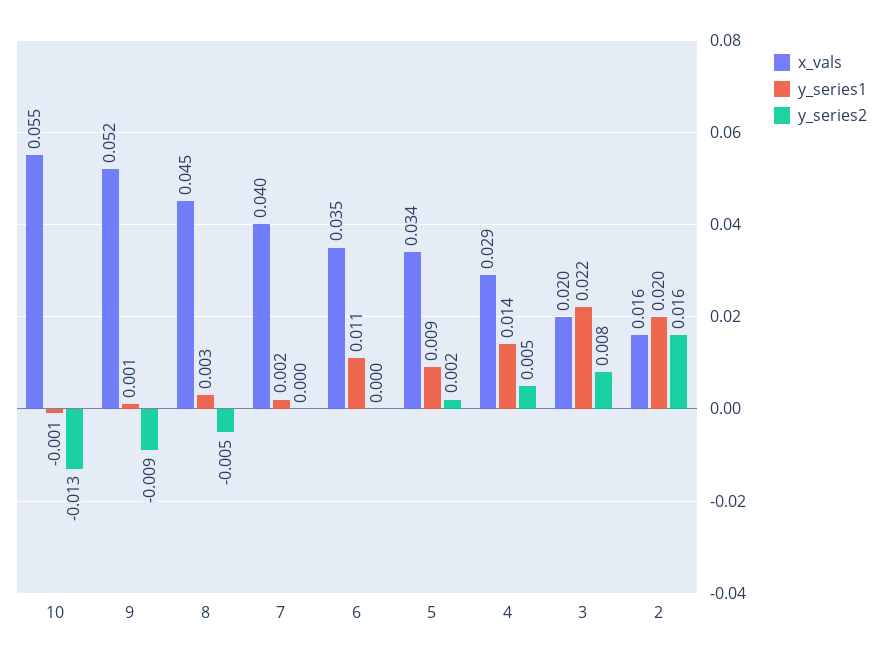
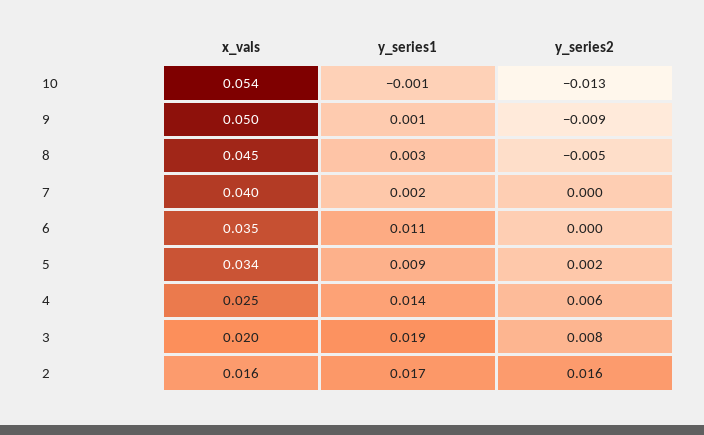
  {
    "x_vals": {
-     "10": 0.055,
+     "10": 0.054,
-     "9": 0.052,
+     "9": 0.05,
      "8": 0.045,
      "7": 0.04,
      "6": 0.035,
      "5": 0.034,
-     "4": 0.029,
+     "4": 0.025,
      "3": 0.02,
      "2": 0.016
    },
    "y_series1": {
      "10": -0.001,
      "9": 0.001,
      "8": 0.003,
      "7": 0.002,
      "6": 0.011,
      "5": 0.009,
      "4": 0.014,
-     "3": 0.022,
+     "3": 0.019,
-     "2": 0.02
+     "2": 0.017
    },
    "y_series2": {
      "10": -0.013,
      "9": -0.009,
      "8": -0.005,
      "7": 0,
      "6": 0,
      "5": 0.002,
-     "4": 0.005,
+     "4": 0.006,
      "3": 0.008,
      "2": 0.016
    }
  }

